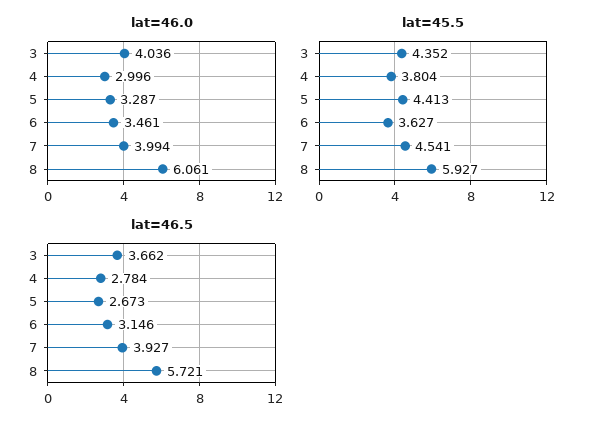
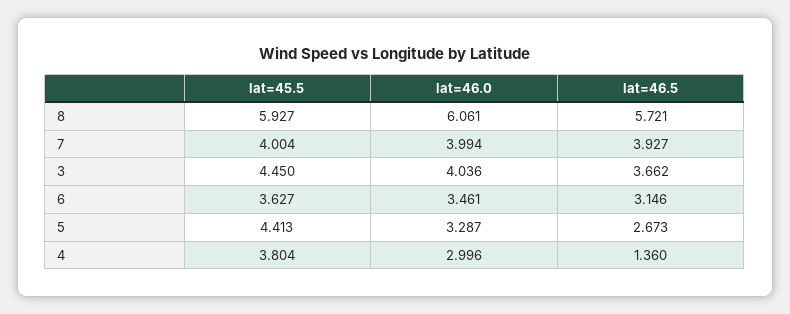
  {
    "lat=46.0": {
      "3": 4.036,
      "4": 2.996,
      "5": 3.287,
      "6": 3.461,
      "7": 3.994,
      "8": 6.061
    },
    "lat=45.5": {
-     "3": 4.352,
+     "3": 4.45,
      "4": 3.804,
      "5": 4.413,
      "6": 3.627,
-     "7": 4.541,
+     "7": 4.004,
      "8": 5.927
    },
    "lat=46.5": {
      "3": 3.662,
-     "4": 2.784,
+     "4": 1.36,
      "5": 2.673,
      "6": 3.146,
      "7": 3.927,
      "8": 5.721
    }
  }

